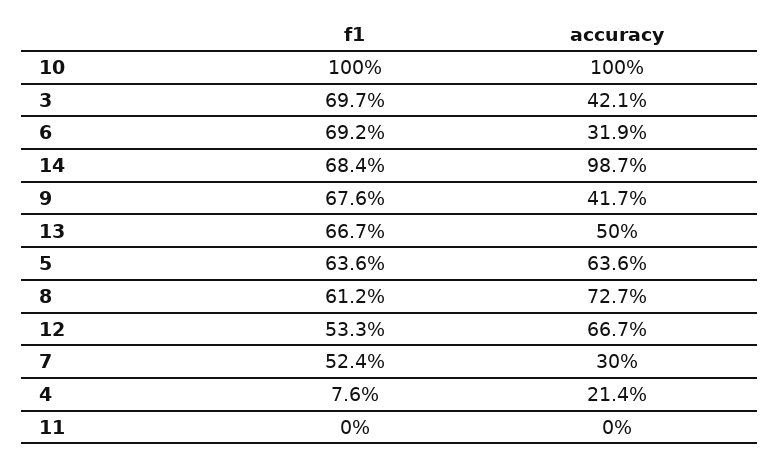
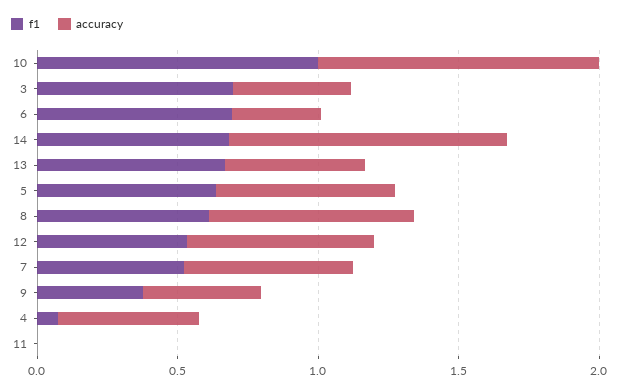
  {
    "f1": {
      "10": 1,
      "3": 0.697,
      "6": 0.692,
      "14": 0.684,
-     "9": 0.676,
+     "9": 0.4,
      "13": 0.667,
      "5": 0.636,
      "8": 0.612,
      "12": 0.533,
      "7": 0.524,
      "4": 0.076,
      "11": 0
    },
    "accuracy": {
      "10": 1,
      "3": 0.421,
      "6": 0.319,
      "14": 0.987,
      "9": 0.417,
      "13": 0.5,
      "5": 0.636,
      "8": 0.727,
      "12": 0.667,
-     "7": 0.3,
+     "7": 0.6,
-     "4": 0.214,
+     "4": 0.5,
      "11": 0
    }
  }

